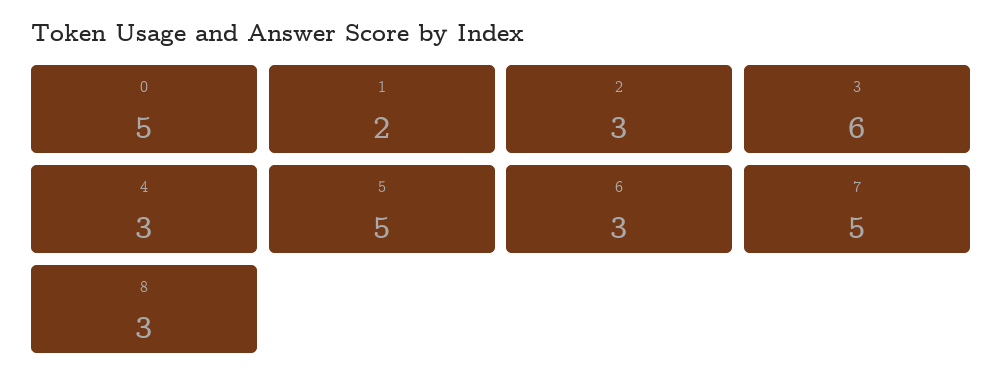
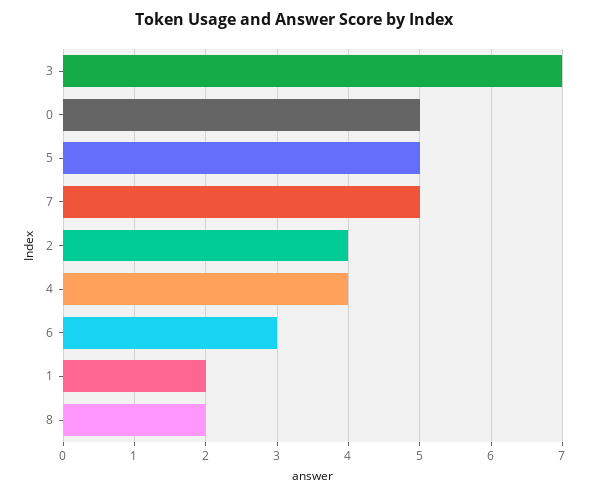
  {
    "0": 5,
    "1": 2,
-   "2": 3,
+   "2": 4,
-   "3": 6,
+   "3": 7,
-   "4": 3,
+   "4": 4,
    "5": 5,
    "6": 3,
    "7": 5,
-   "8": 3
+   "8": 2
  }

